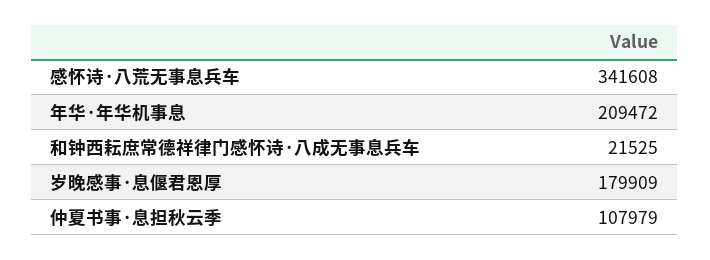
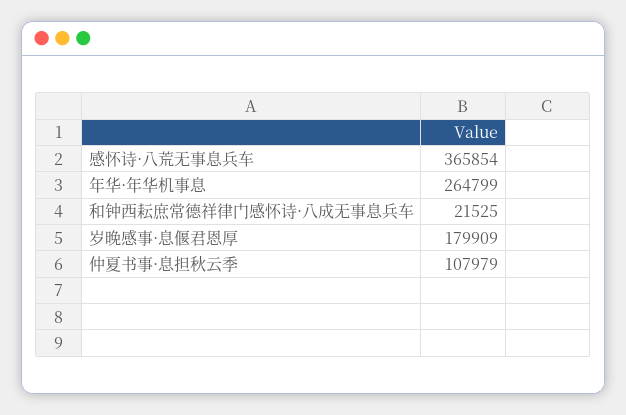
  {
-   "感怀诗·八荒无事息兵车": 341608,
+   "感怀诗·八荒无事息兵车": 365854,
-   "年华·年华机事息": 209472,
+   "年华·年华机事息": 264799,
    "和钟西耘庶常德祥律门感怀诗·八成无事息兵车": 21525,
    "岁晚感事·息偃君恩厚": 179909,
    "仲夏书事·息担秋云季": 107979
  }

